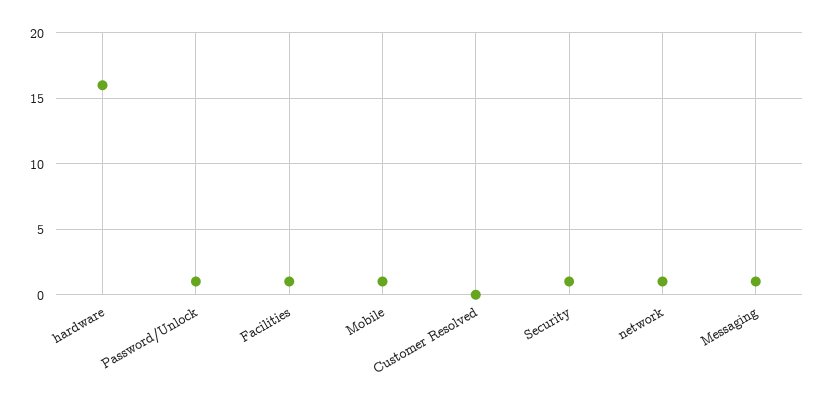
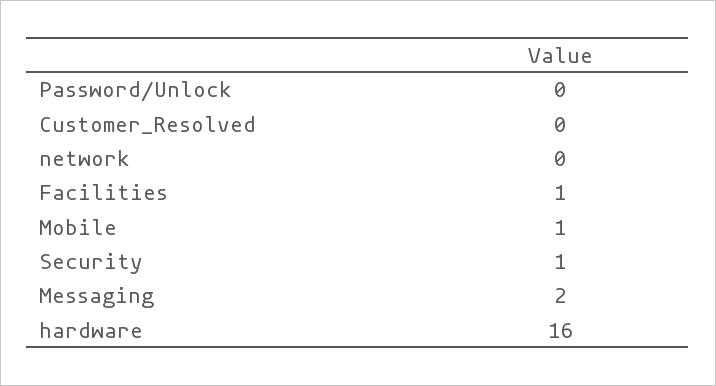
  {
    "hardware": 16,
-   "Password/Unlock": 1,
+   "Password/Unlock": 0,
    "Facilities": 1,
    "Mobile": 1,
    "Customer Resolved": 0,
    "Security": 1,
-   "network": 1,
+   "network": 0,
-   "Messaging": 1
+   "Messaging": 2
  }

